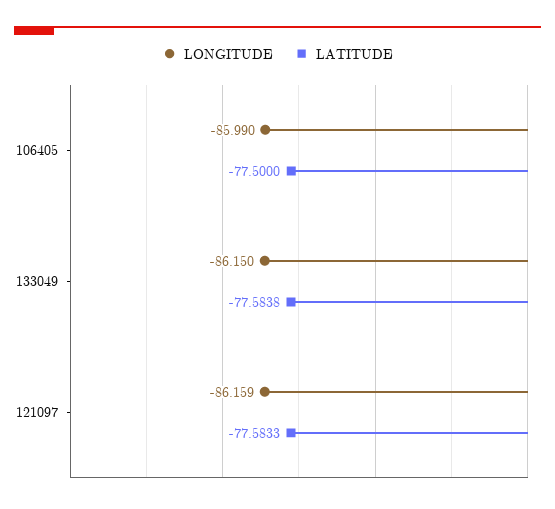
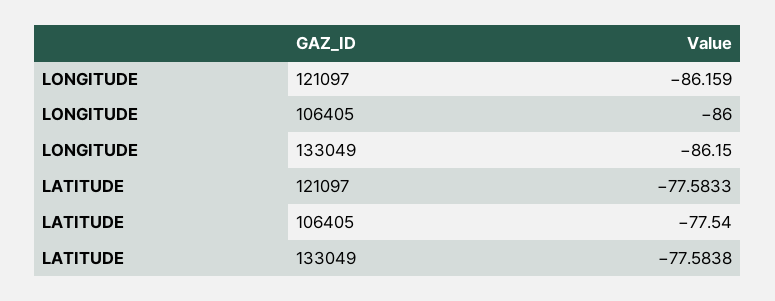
  {
    "LONGITUDE": {
-     "106405": -85.99,
+     "106405": -86,
      "133049": -86.15,
      "121097": -86.159
    },
    "LATITUDE": {
-     "106405": -77.5,
+     "106405": -77.54,
      "133049": -77.5838,
      "121097": -77.5833
    }
  }

